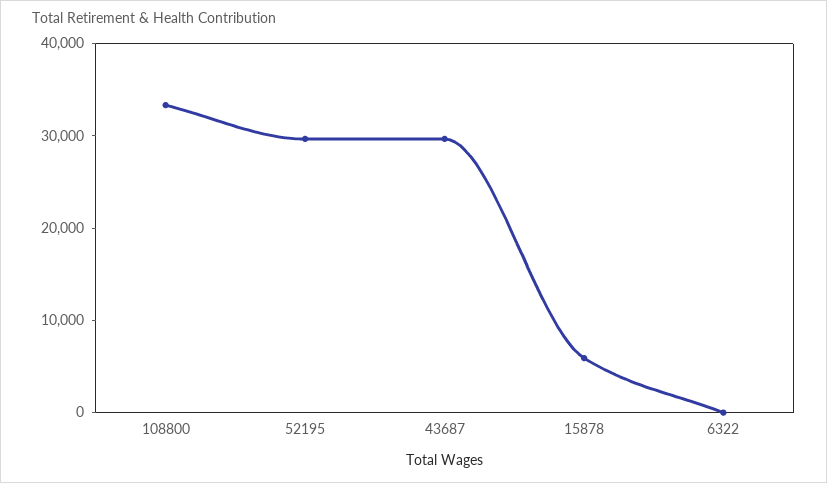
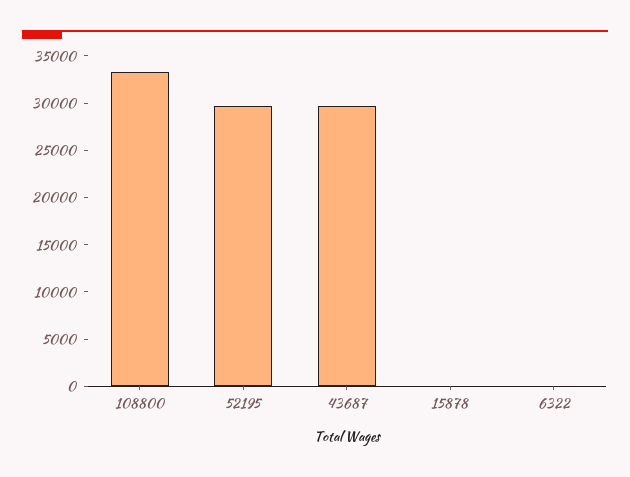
  {
    "108800": 33000,
    "52195": 30000,
    "43687": 30000,
-   "15878": 6000,
+   "15878": 0,
    "6322": 0
  }

